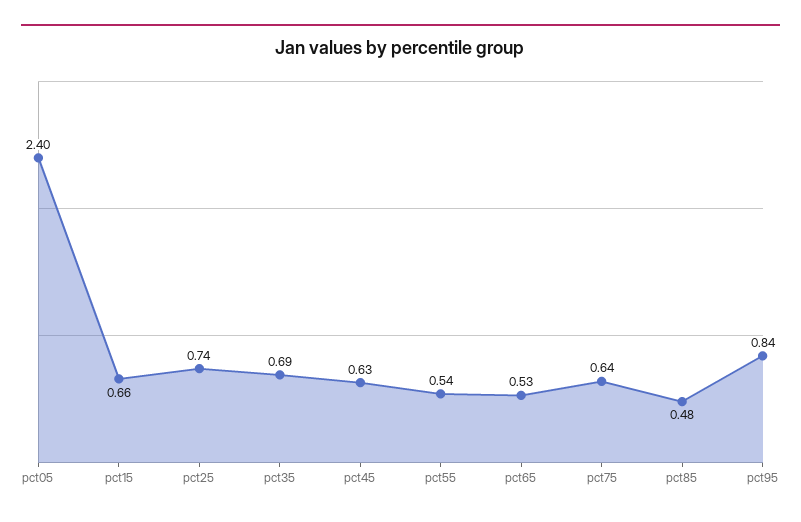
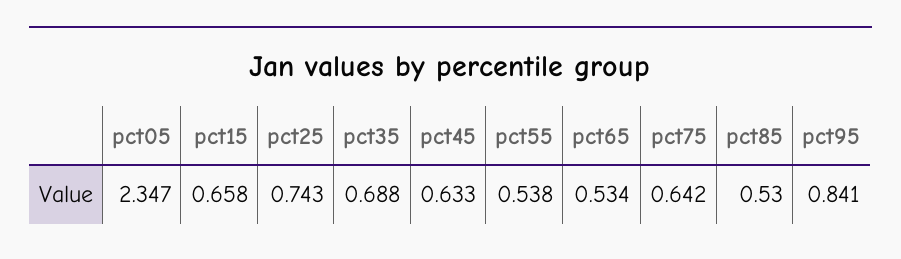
  {
-   "pct05": 2.4,
+   "pct05": 2.347,
    "pct15": 0.658,
    "pct25": 0.743,
    "pct35": 0.688,
    "pct45": 0.633,
    "pct55": 0.538,
    "pct65": 0.534,
    "pct75": 0.642,
-   "pct85": 0.48,
+   "pct85": 0.53,
    "pct95": 0.841
  }

